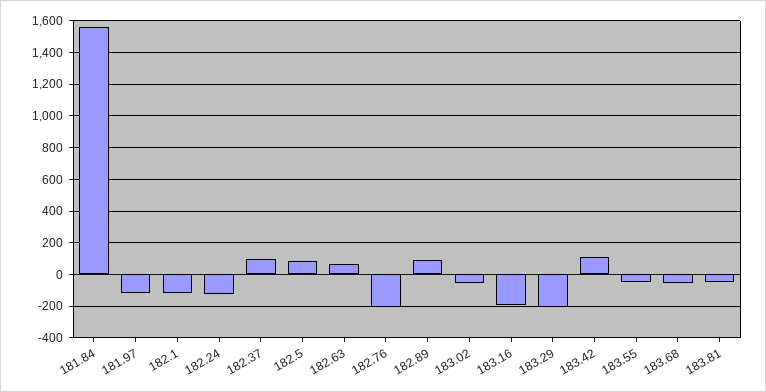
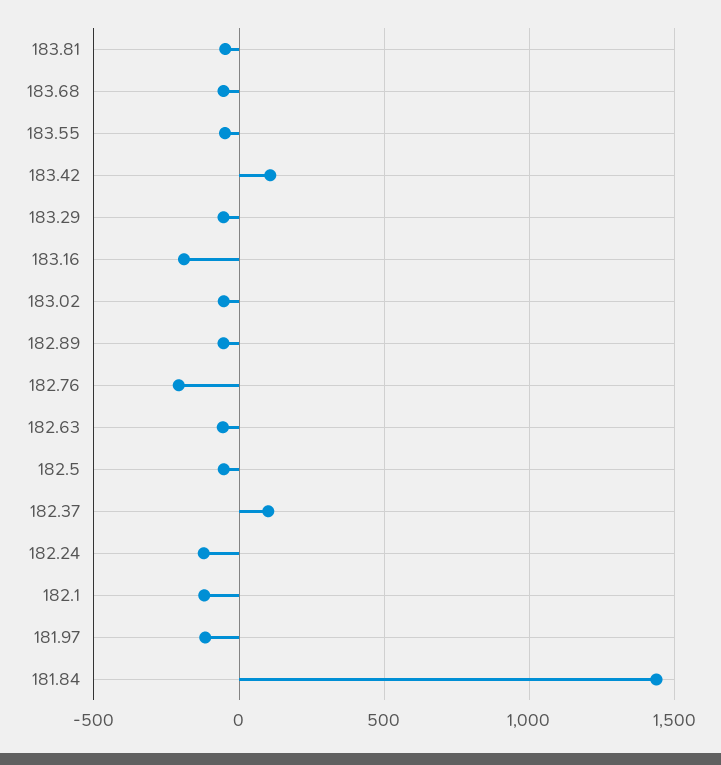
  {
-   "181.84": 1550,
+   "181.84": 1450,
    "181.97": -100,
    "182.1": -100,
    "182.24": -100,
    "182.37": 100,
-   "182.5": 100,
+   "182.5": -50,
-   "182.63": 50,
+   "182.63": -50,
    "182.76": -200,
-   "182.89": 100,
+   "182.89": -50,
    "183.02": -50,
    "183.16": -200,
-   "183.29": -200,
+   "183.29": -50,
    "183.42": 100,
    "183.55": -50,
    "183.68": -50,
    "183.81": -50
  }

